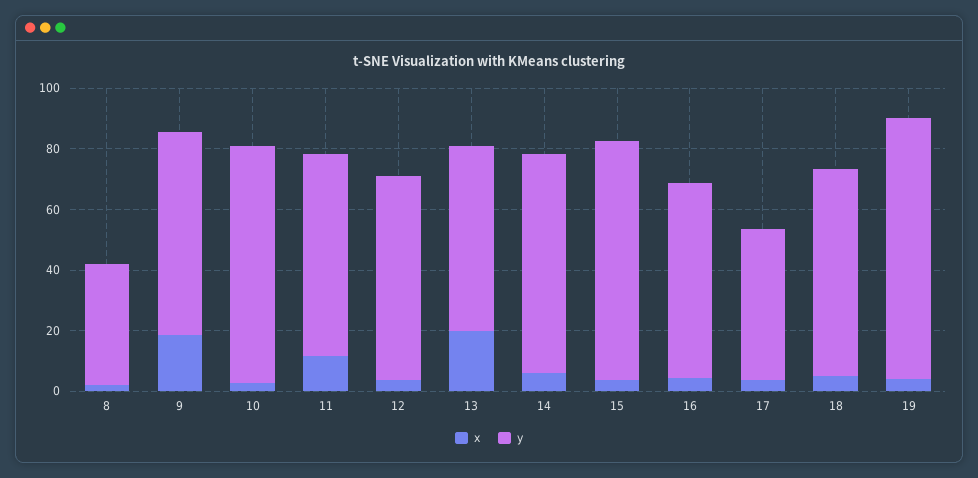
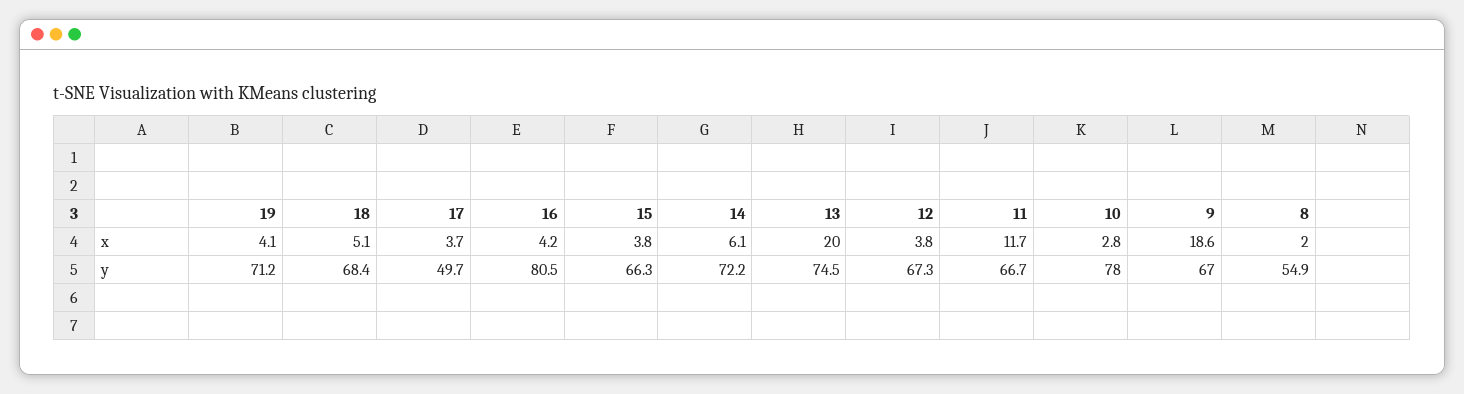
  {
    "x": {
      "8": 2,
      "9": 18.6,
      "10": 2.8,
      "11": 11.7,
      "12": 3.8,
      "13": 20,
      "14": 6.1,
      "15": 3.8,
      "16": 4.2,
      "17": 3.7,
      "18": 5.1,
      "19": 4.1
    },
    "y": {
-     "8": 40,
+     "8": 54.9,
      "9": 67,
      "10": 78,
      "11": 66.7,
      "12": 67.3,
-     "13": 60,
+     "13": 74.5,
      "14": 72.2,
-     "15": 80,
+     "15": 66.3,
-     "16": 65,
+     "16": 80.5,
      "17": 49.7,
      "18": 68.4,
-     "19": 85
+     "19": 71.2
    }
  }

